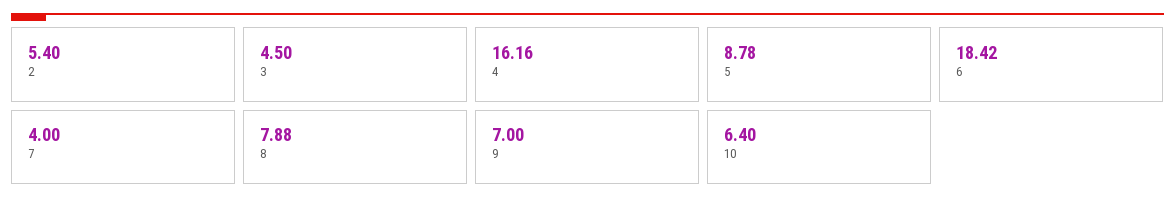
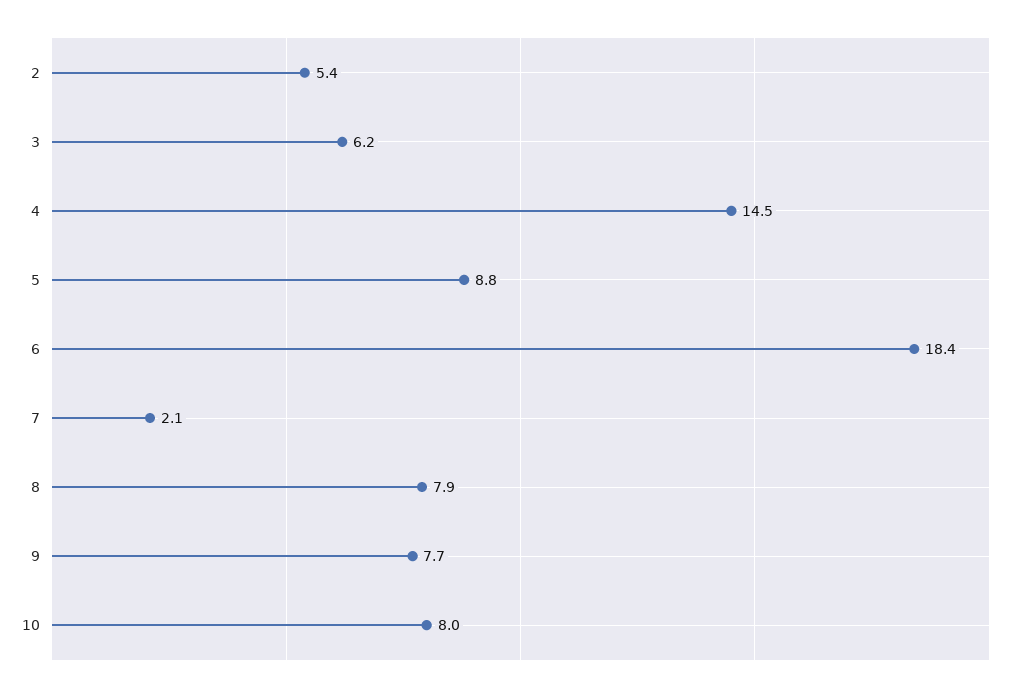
  {
    "2": 5.4,
-   "3": 4.5,
+   "3": 6.2,
-   "4": 16.16,
+   "4": 14.5,
    "5": 8.78,
    "6": 18.42,
-   "7": 4,
+   "7": 2.1,
    "8": 7.88,
-   "9": 7,
+   "9": 7.7,
-   "10": 6.4
+   "10": 8
  }

